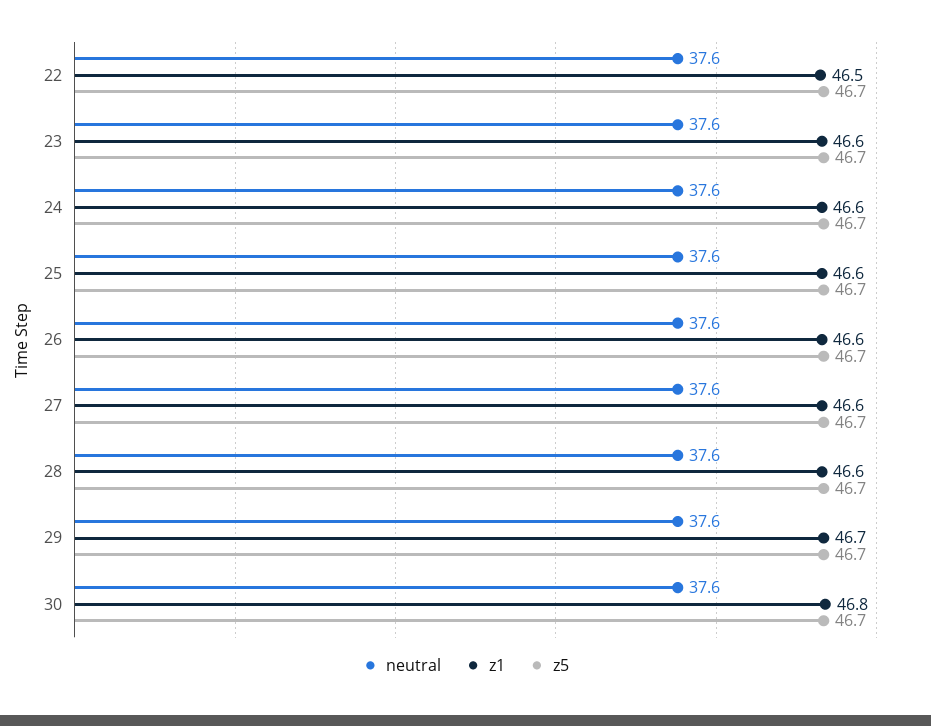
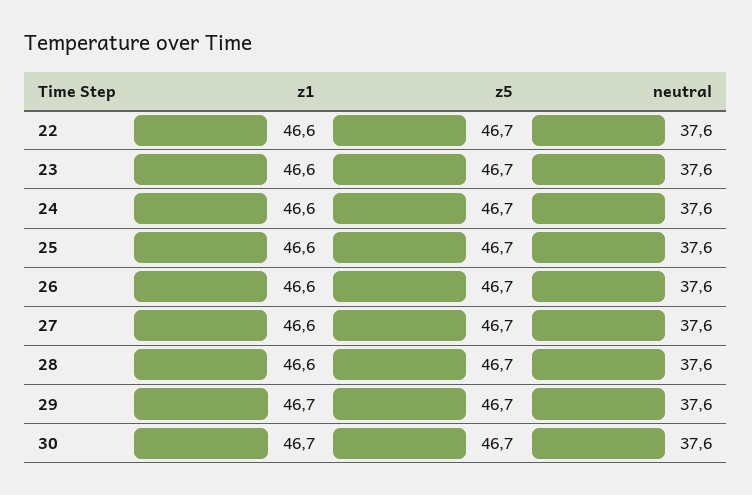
  {
    "neutral": {
      "22": 37.6,
      "23": 37.6,
      "24": 37.6,
      "25": 37.6,
      "26": 37.6,
      "27": 37.6,
      "28": 37.6,
      "29": 37.6,
      "30": 37.6
    },
    "z1": {
-     "22": 46.5,
+     "22": 46.6,
      "23": 46.6,
      "24": 46.6,
      "25": 46.6,
      "26": 46.6,
      "27": 46.6,
      "28": 46.6,
      "29": 46.7,
-     "30": 46.8
+     "30": 46.7
    },
    "z5": {
      "22": 46.7,
      "23": 46.7,
      "24": 46.7,
      "25": 46.7,
      "26": 46.7,
      "27": 46.7,
      "28": 46.7,
      "29": 46.7,
      "30": 46.7
    }
  }

